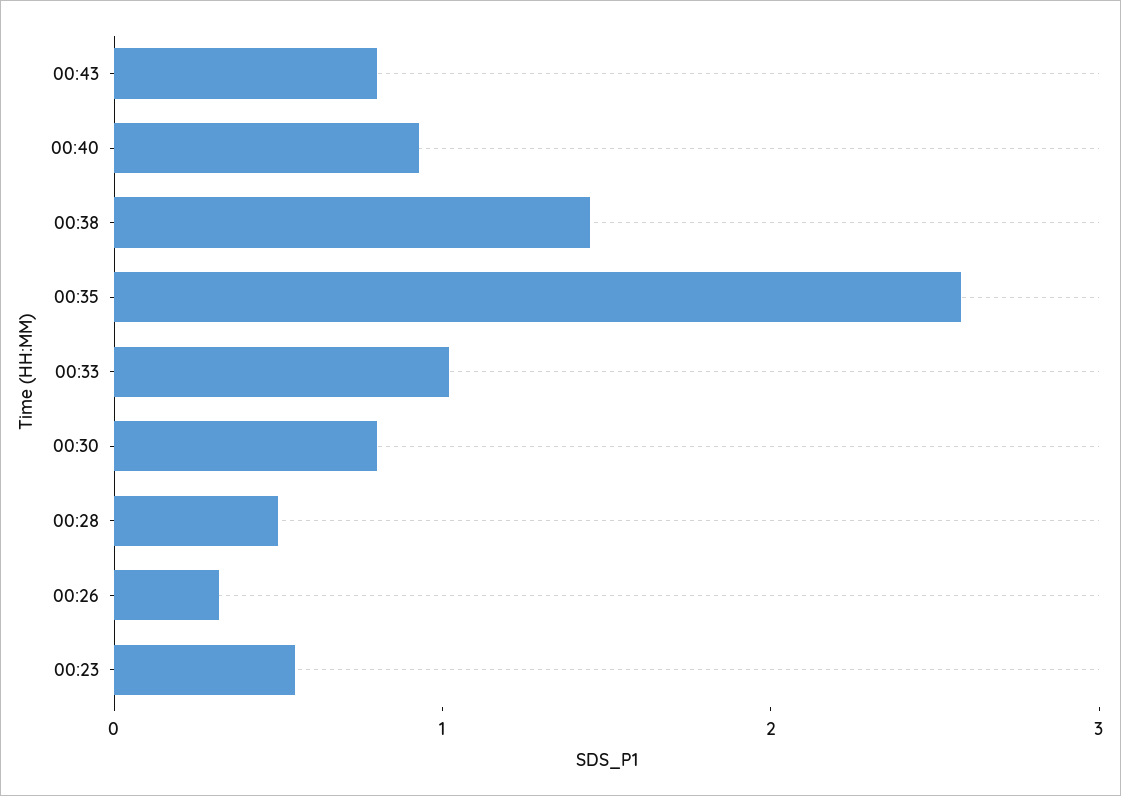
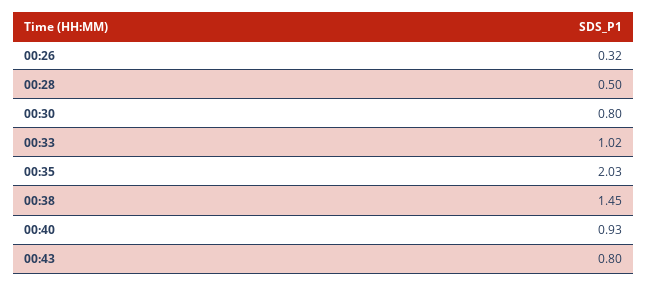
  {
    "00:43": 0.8,
    "00:40": 0.93,
    "00:38": 1.45,
-   "00:35": 2.6,
+   "00:35": 2.03,
    "00:33": 1.02,
    "00:30": 0.8,
    "00:28": 0.5,
-   "00:26": 0.32,
+   "00:26": 0.32
-   "00:23": 0.6
  }

